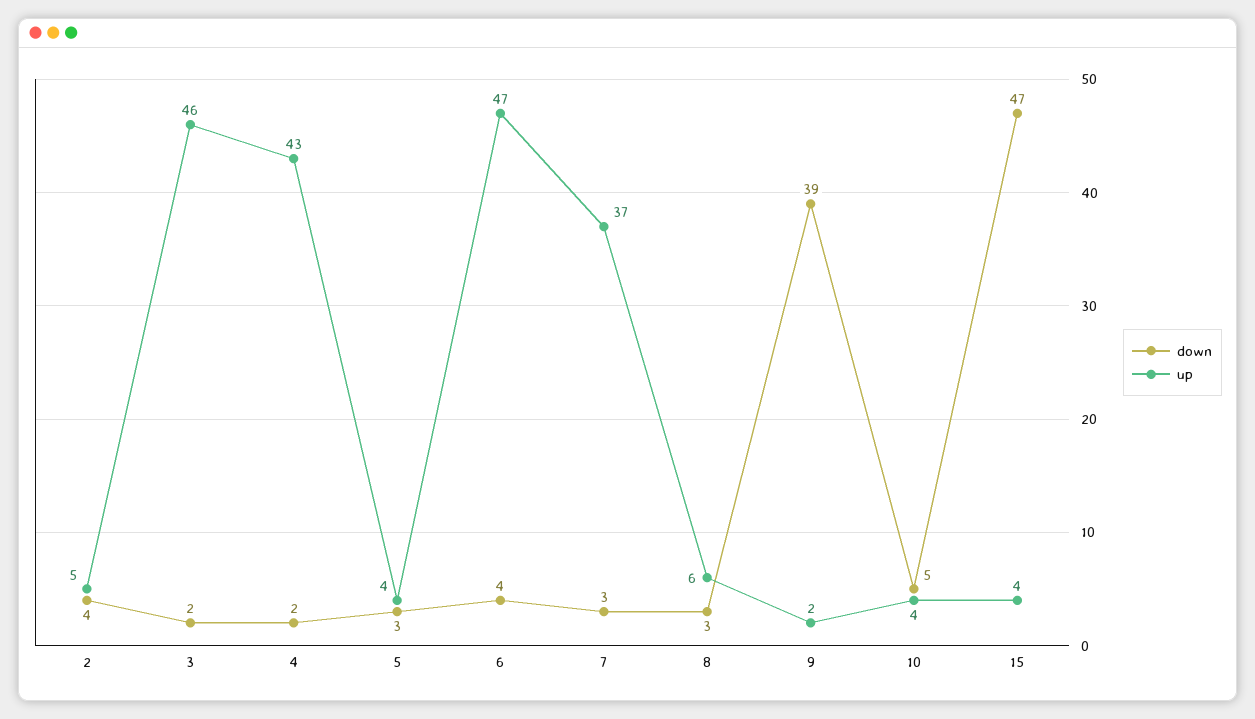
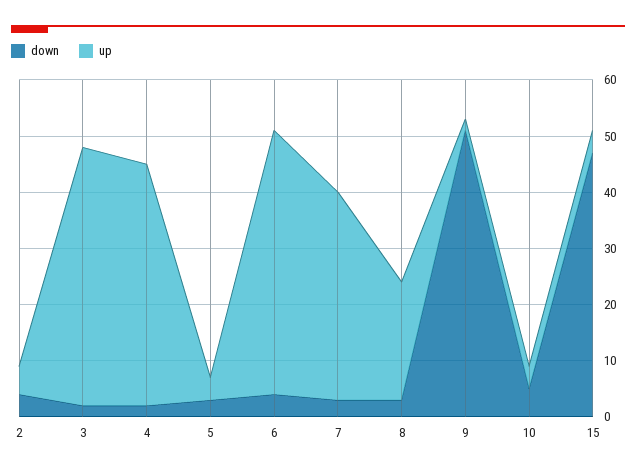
  {
    "down": {
      "2": 4,
      "3": 2,
      "4": 2,
      "5": 3,
      "6": 4,
      "7": 3,
      "8": 3,
-     "9": 39,
+     "9": 50,
      "10": 5,
      "15": 47
    },
    "up": {
      "2": 5,
      "3": 46,
      "4": 43,
      "5": 4,
      "6": 47,
      "7": 37,
-     "8": 6,
+     "8": 20,
      "9": 2,
      "10": 4,
      "15": 4
    }
  }

